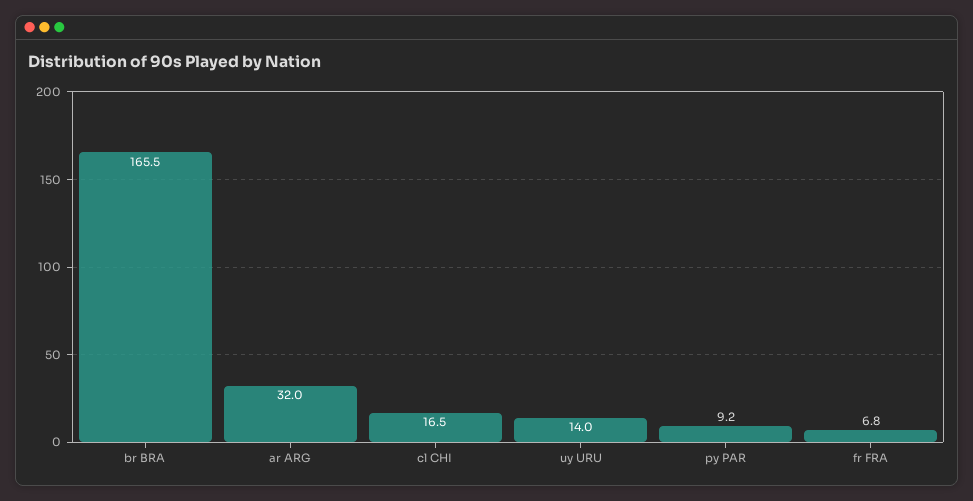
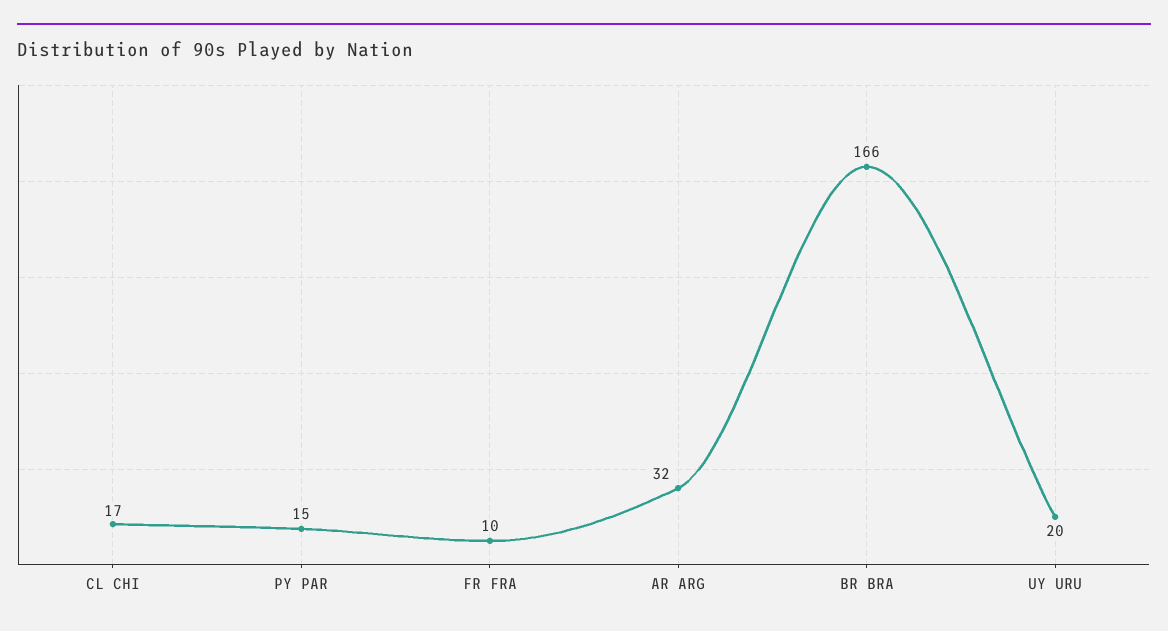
  {
    "br BRA": 165.5,
    "ar ARG": 32,
    "cl CHI": 16.5,
-   "uy URU": 14,
+   "uy URU": 20,
-   "py PAR": 9.2,
+   "py PAR": 15,
-   "fr FRA": 6.8
+   "fr FRA": 10
  }

